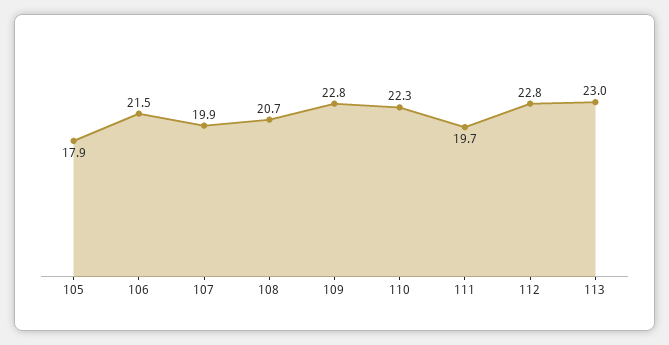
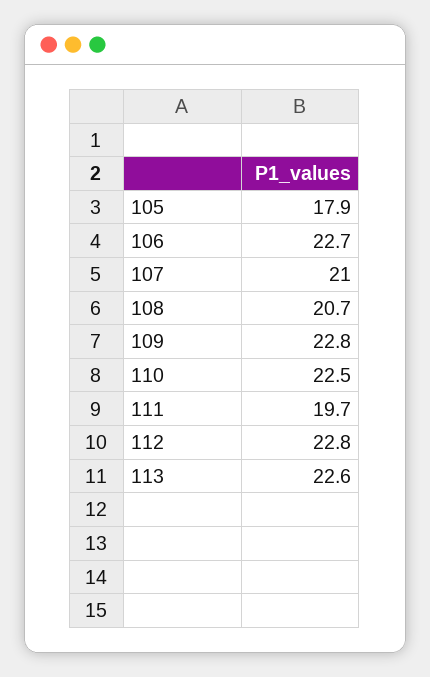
  {
    "105": 17.9,
-   "106": 21.5,
+   "106": 22.7,
-   "107": 19.9,
+   "107": 21,
    "108": 20.7,
    "109": 22.8,
-   "110": 22.3,
+   "110": 22.5,
    "111": 19.7,
    "112": 22.8,
-   "113": 23
+   "113": 22.6
  }

